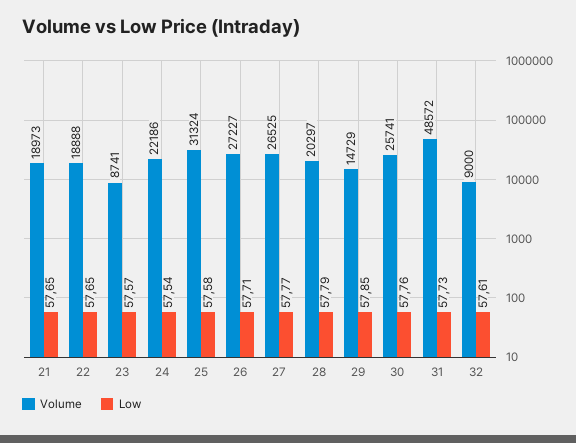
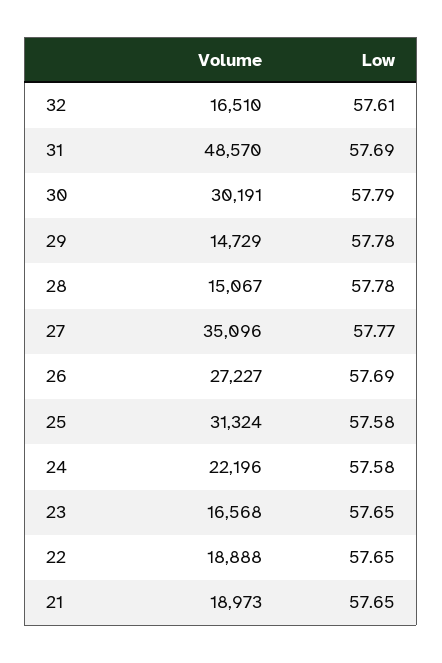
  {
    "Volume": {
      "21": 18973,
      "22": 18888,
-     "23": 8741,
+     "23": 16568,
-     "24": 22186,
+     "24": 22196,
      "25": 31324,
      "26": 27227,
-     "27": 26525,
+     "27": 35096,
-     "28": 20297,
+     "28": 15067,
      "29": 14729,
-     "30": 25741,
+     "30": 30191,
-     "31": 48572,
+     "31": 48570,
-     "32": 9000
+     "32": 16510
    },
    "Low": {
      "21": 57.65,
      "22": 57.65,
-     "23": 57.57,
+     "23": 57.65,
-     "24": 57.54,
+     "24": 57.58,
      "25": 57.58,
-     "26": 57.71,
+     "26": 57.69,
      "27": 57.77,
-     "28": 57.79,
+     "28": 57.78,
-     "29": 57.85,
+     "29": 57.78,
-     "30": 57.76,
+     "30": 57.79,
-     "31": 57.73,
+     "31": 57.69,
      "32": 57.61
    }
  }

